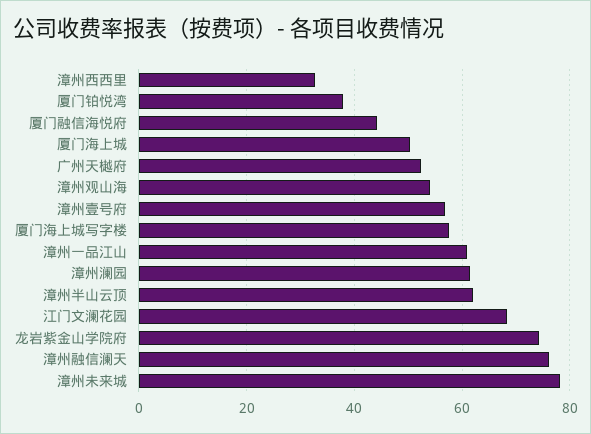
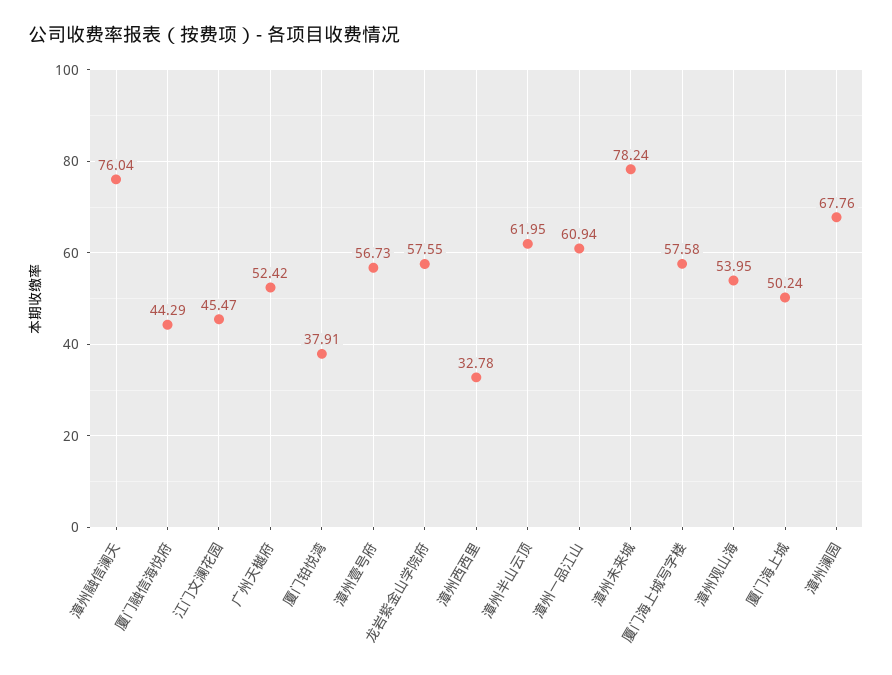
  {
    "漳州西西里": 32.78,
    "厦门铂悦湾": 37.91,
    "厦门融信海悦府": 44.29,
    "厦门海上城": 50.24,
    "广州天樾府": 52.42,
    "漳州观山海": 53.95,
    "漳州壹号府": 56.73,
    "厦门海上城写字楼": 57.58,
    "漳州一品江山": 60.94,
-   "漳州澜园": 62,
+   "漳州澜园": 67.76,
    "漳州半山云顶": 61.95,
-   "江门文澜花园": 68,
+   "江门文澜花园": 45.47,
-   "龙岩紫金山学院府": 74,
+   "龙岩紫金山学院府": 57.55,
    "漳州融信澜天": 76.04,
    "漳州未来城": 78.24
  }

